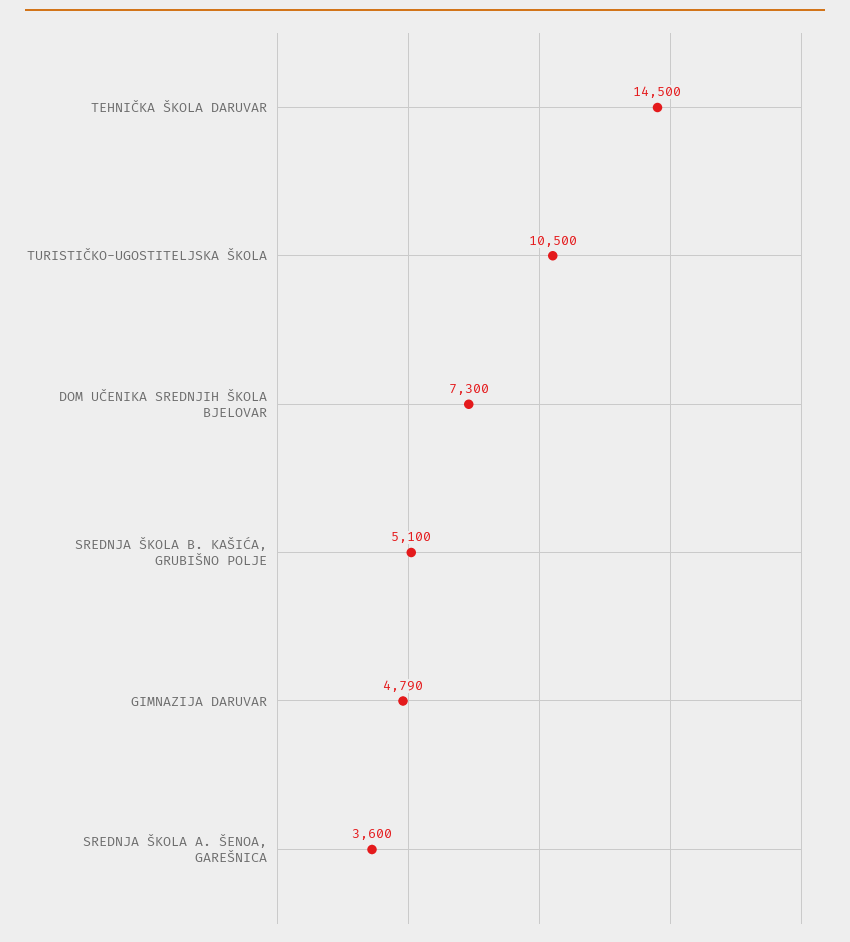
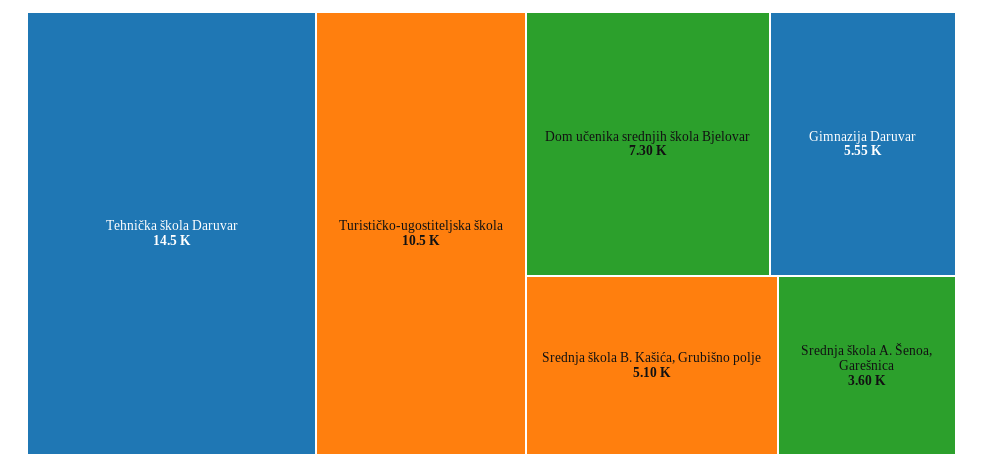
  {
    "TEHNIČKA ŠKOLA DARUVAR": 14500,
    "TURISTIČKO-UGOSTITELJSKA ŠKOLA": 10500,
    "DOM UČENIKA SREDNJIH ŠKOLA BJELOVAR": 7300,
    "SREDNJA ŠKOLA B. KAŠIĆA, GRUBIŠNO POLJE": 5100,
-   "GIMNAZIJA DARUVAR": 4790,
+   "GIMNAZIJA DARUVAR": 5550,
    "SREDNJA ŠKOLA A. ŠENOA, GAREŠNICA": 3600
  }

